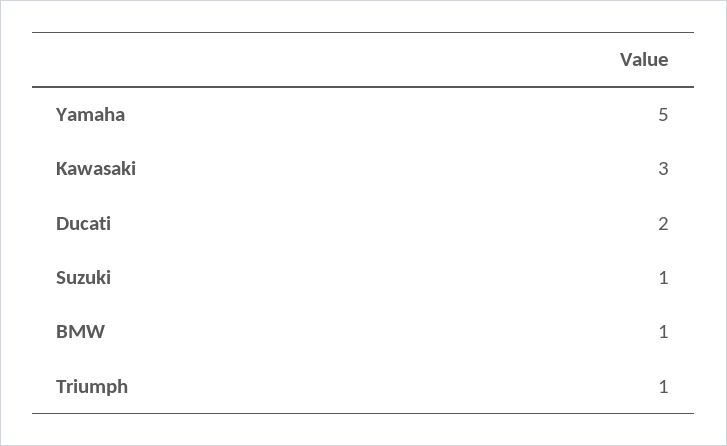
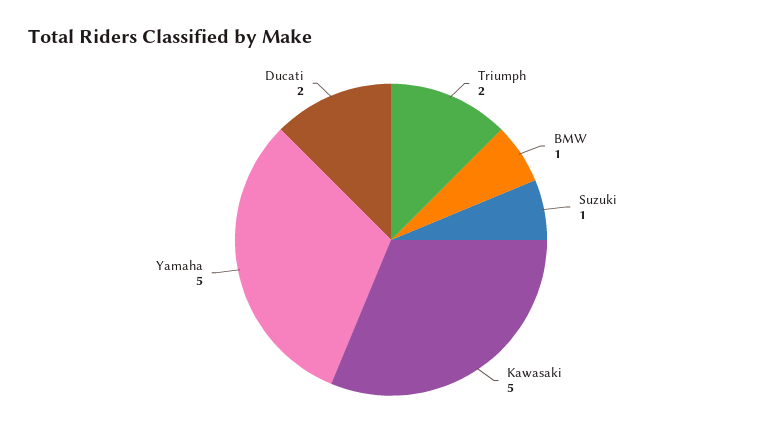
  {
    "Yamaha": 5,
-   "Kawasaki": 3,
+   "Kawasaki": 5,
    "Ducati": 2,
    "Suzuki": 1,
    "BMW": 1,
-   "Triumph": 1
+   "Triumph": 2
  }

